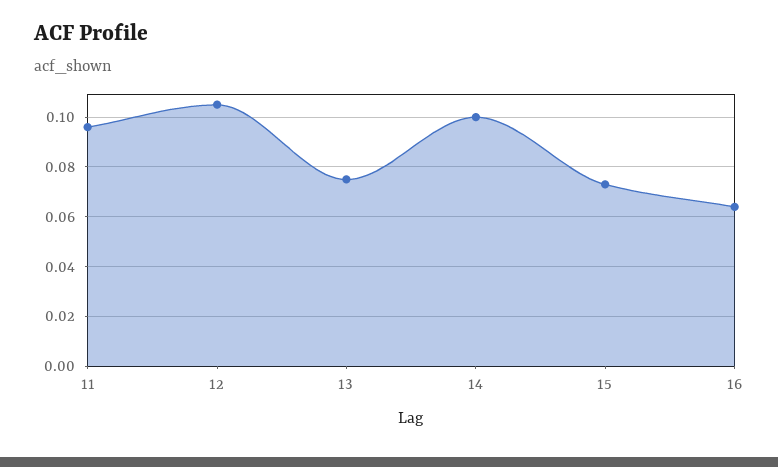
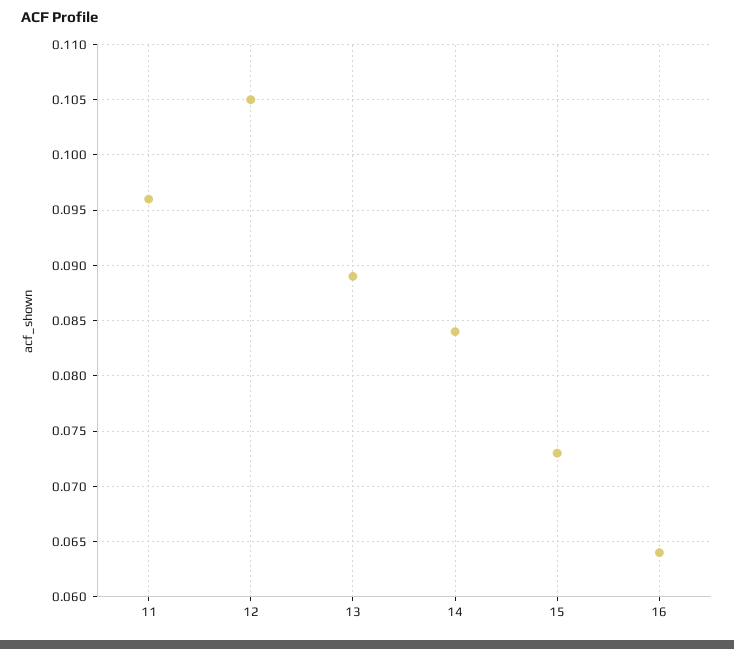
  {
    "11": 0.096,
    "12": 0.105,
-   "13": 0.075,
+   "13": 0.089,
-   "14": 0.1,
+   "14": 0.084,
    "15": 0.073,
    "16": 0.064
  }

